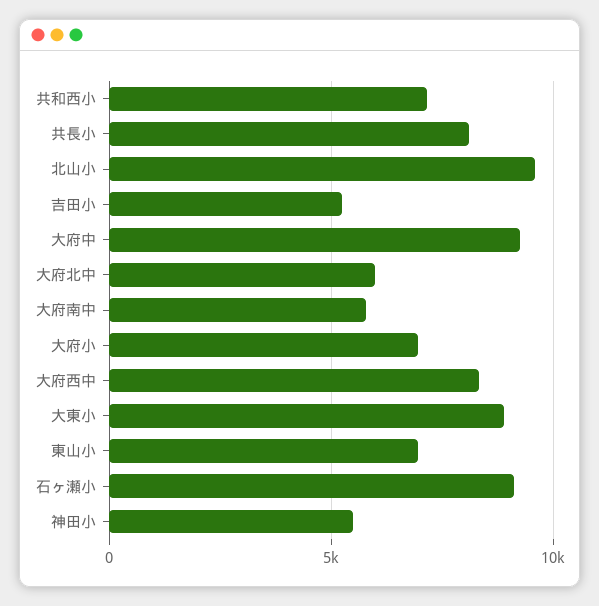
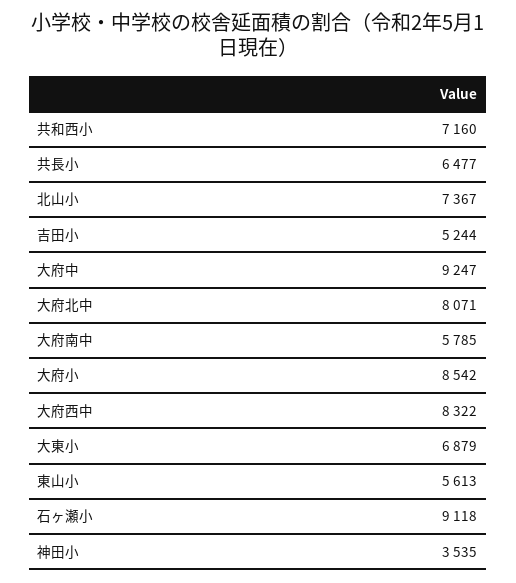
  {
    "共和西小": 7160,
-   "共長小": 8000,
+   "共長小": 6477,
-   "北山小": 9500,
+   "北山小": 7367,
    "吉田小": 5244,
    "大府中": 9247,
-   "大府北中": 6000,
+   "大府北中": 8071,
    "大府南中": 5785,
-   "大府小": 7000,
+   "大府小": 8542,
    "大府西中": 8322,
-   "大東小": 9000,
+   "大東小": 6879,
-   "東山小": 7000,
+   "東山小": 5613,
    "石ヶ瀬小": 9118,
-   "神田小": 5500
+   "神田小": 3535
  }

